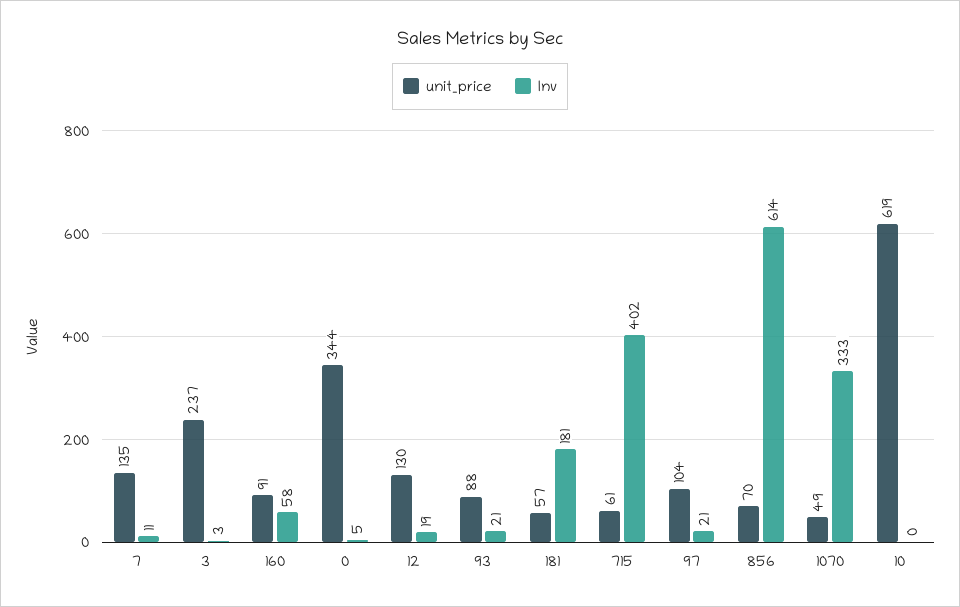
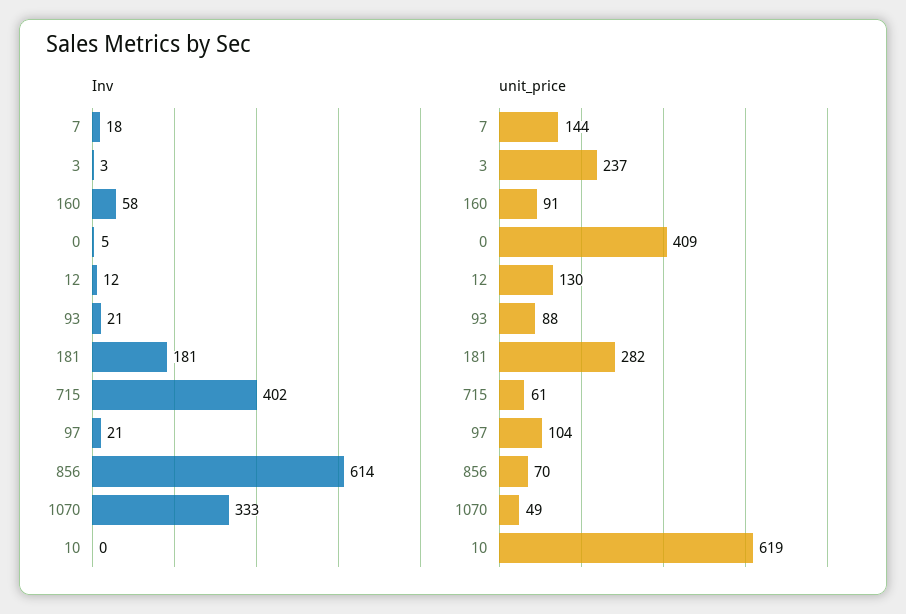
  {
    "unit_price": {
-     "7": 135,
+     "7": 144,
      "3": 237,
      "160": 91,
-     "0": 344,
+     "0": 409,
      "12": 130,
      "93": 88,
-     "181": 57,
+     "181": 282,
      "715": 61,
      "97": 104,
      "856": 70,
      "1070": 49,
      "10": 619
    },
    "Inv": {
-     "7": 11,
+     "7": 18,
      "3": 3,
      "160": 58,
      "0": 5,
-     "12": 19,
+     "12": 12,
      "93": 21,
      "181": 181,
      "715": 402,
      "97": 21,
      "856": 614,
      "1070": 333,
      "10": 0
    }
  }

